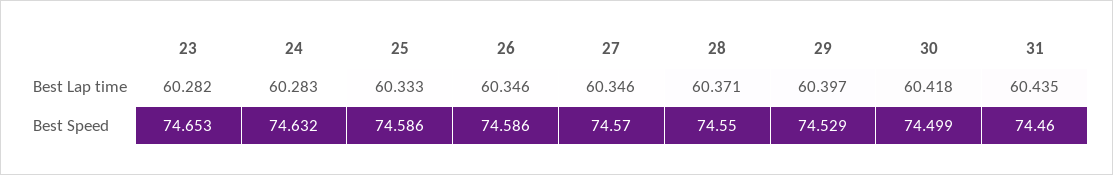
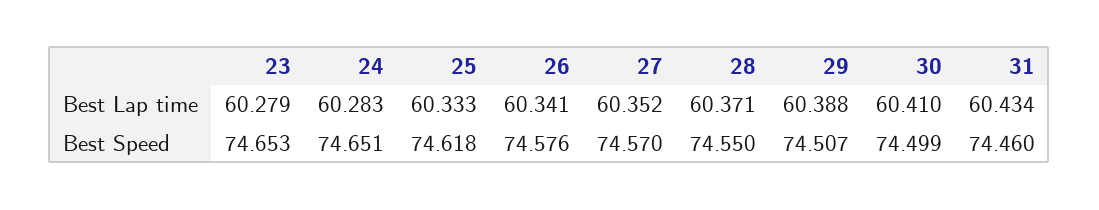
  {
    "23": {
-     "Best Lap time": 60.282,
+     "Best Lap time": 60.279,
      "Best Speed": 74.653
    },
    "24": {
      "Best Lap time": 60.283,
-     "Best Speed": 74.632
+     "Best Speed": 74.651
    },
    "25": {
      "Best Lap time": 60.333,
-     "Best Speed": 74.586
+     "Best Speed": 74.618
    },
    "26": {
-     "Best Lap time": 60.346,
+     "Best Lap time": 60.341,
-     "Best Speed": 74.586
+     "Best Speed": 74.576
    },
    "27": {
-     "Best Lap time": 60.346,
+     "Best Lap time": 60.352,
      "Best Speed": 74.57
    },
    "28": {
      "Best Lap time": 60.371,
      "Best Speed": 74.55
    },
    "29": {
-     "Best Lap time": 60.397,
+     "Best Lap time": 60.388,
-     "Best Speed": 74.529
+     "Best Speed": 74.507
    },
    "30": {
-     "Best Lap time": 60.418,
+     "Best Lap time": 60.41,
      "Best Speed": 74.499
    },
    "31": {
-     "Best Lap time": 60.435,
+     "Best Lap time": 60.434,
      "Best Speed": 74.46
    }
  }

